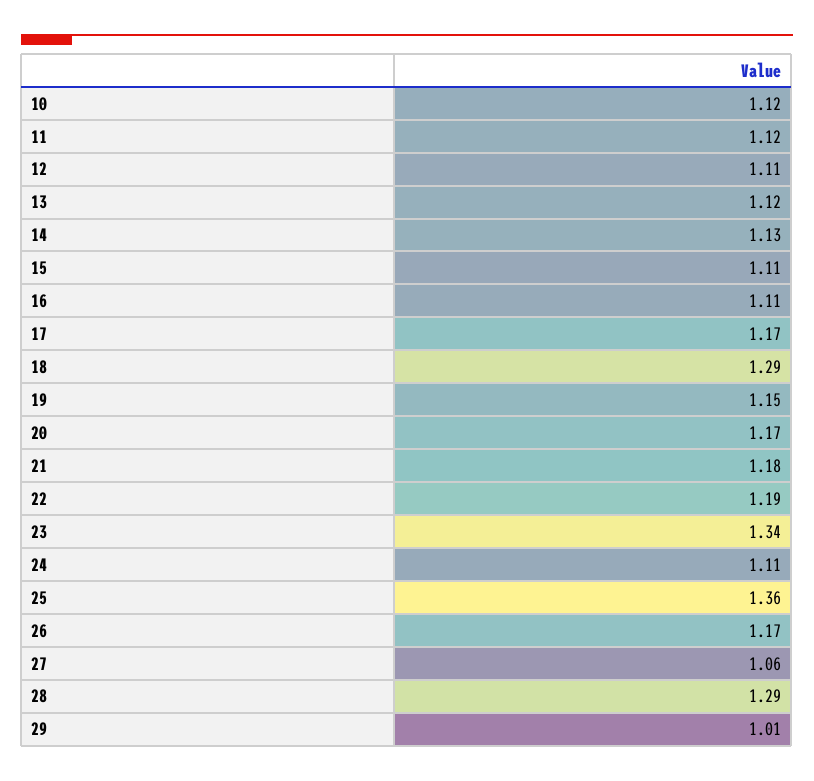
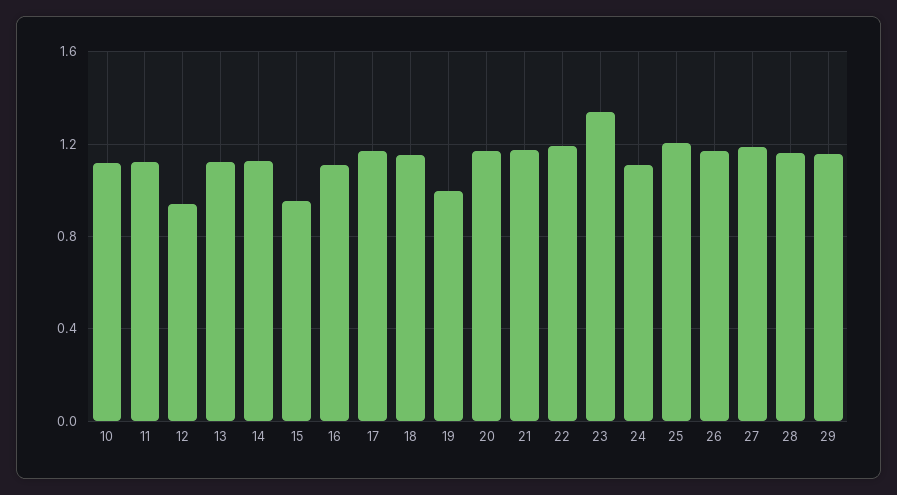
  {
    "10": 1.12,
    "11": 1.12,
-   "12": 1.11,
+   "12": 0.95,
    "13": 1.12,
    "14": 1.13,
-   "15": 1.11,
+   "15": 0.95,
    "16": 1.11,
    "17": 1.17,
-   "18": 1.29,
+   "18": 1.15,
-   "19": 1.15,
+   "19": 1,
    "20": 1.17,
    "21": 1.18,
    "22": 1.19,
    "23": 1.34,
    "24": 1.11,
-   "25": 1.36,
+   "25": 1.2,
    "26": 1.17,
-   "27": 1.06,
+   "27": 1.2,
-   "28": 1.29,
+   "28": 1.15,
-   "29": 1.01
+   "29": 1.15
  }

